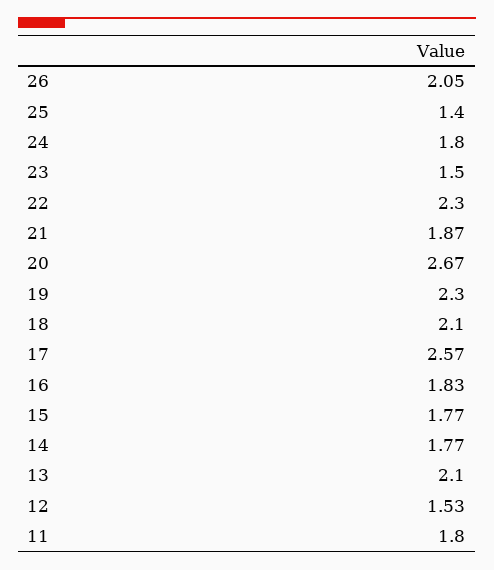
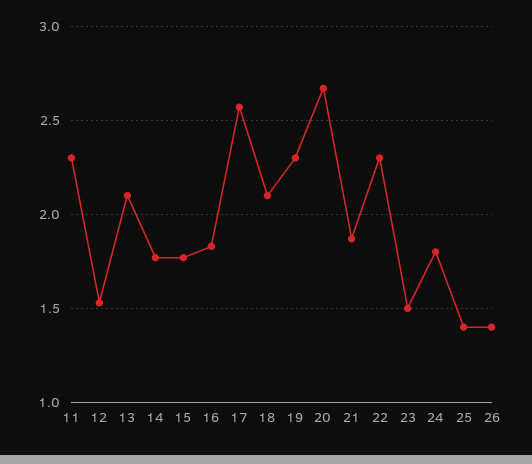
  {
-   "26": 2.05,
+   "26": 1.4,
    "25": 1.4,
    "24": 1.8,
    "23": 1.5,
    "22": 2.3,
    "21": 1.87,
    "20": 2.67,
    "19": 2.3,
    "18": 2.1,
    "17": 2.57,
    "16": 1.83,
    "15": 1.77,
    "14": 1.77,
    "13": 2.1,
    "12": 1.53,
-   "11": 1.8
+   "11": 2.3
  }

